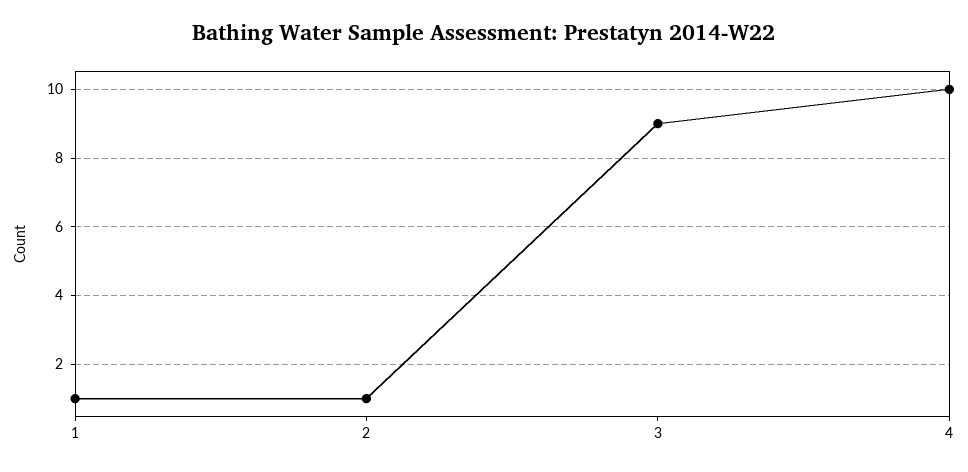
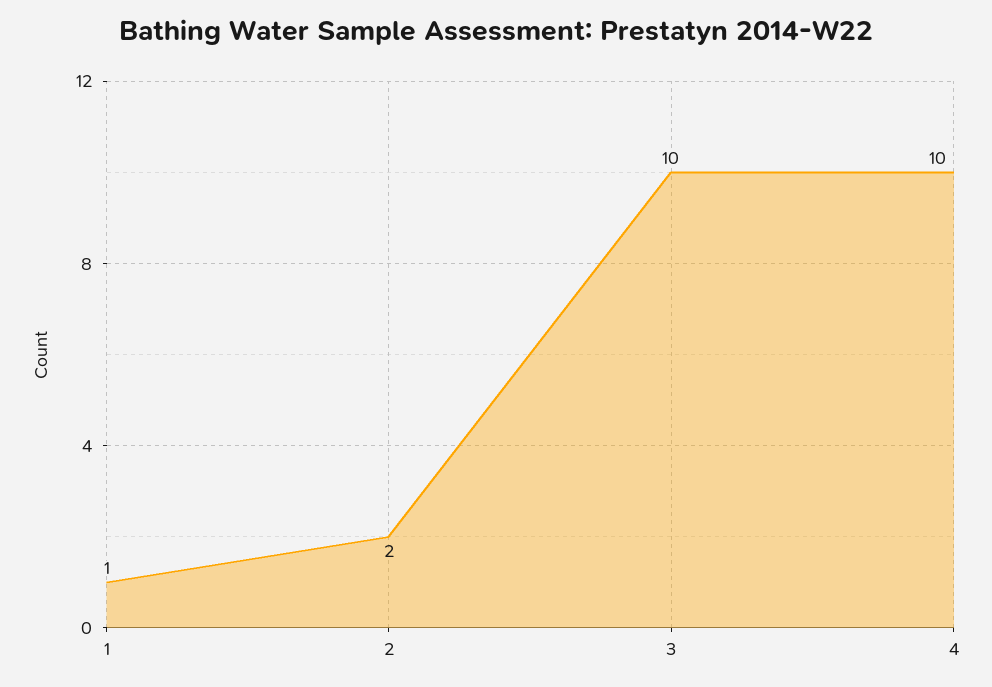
  {
    "1": 1,
-   "2": 1,
+   "2": 2,
-   "3": 9,
+   "3": 10,
    "4": 10
  }

